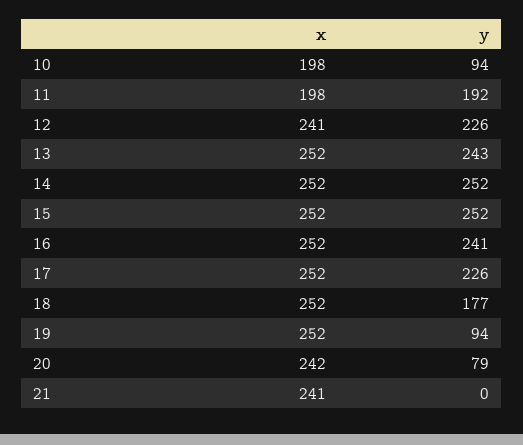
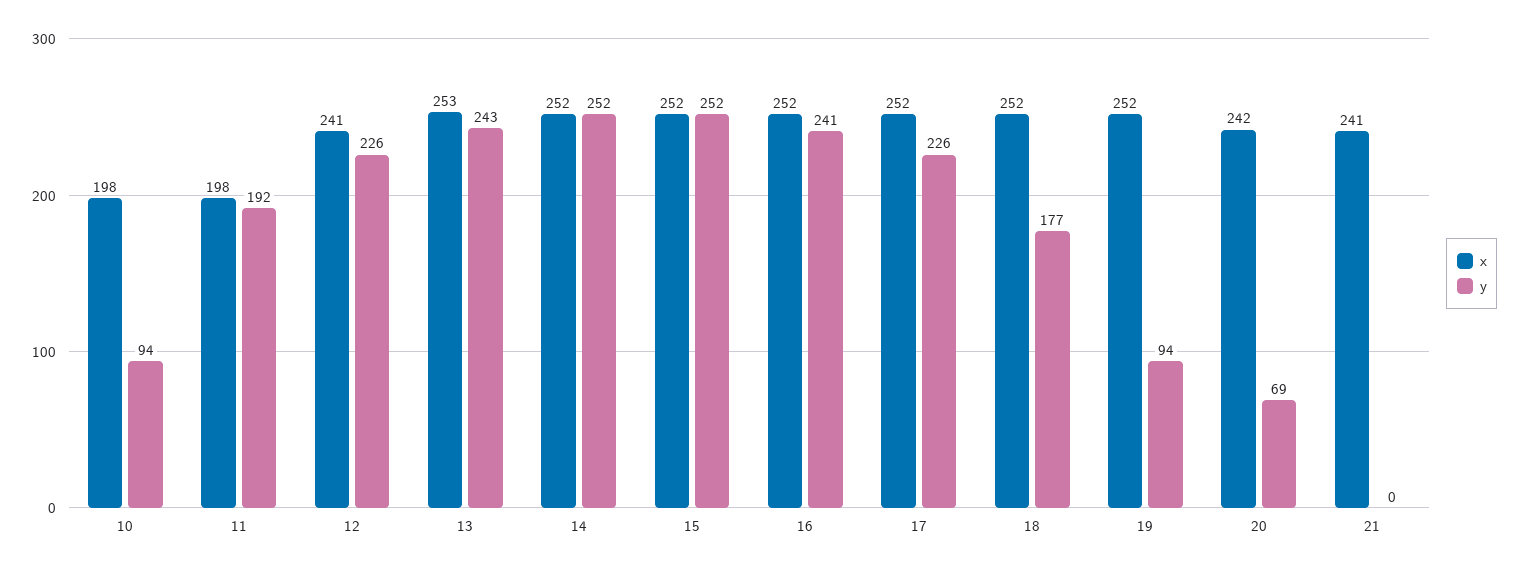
  {
    "x": {
      "10": 198,
      "11": 198,
      "12": 241,
-     "13": 252,
+     "13": 253,
      "14": 252,
      "15": 252,
      "16": 252,
      "17": 252,
      "18": 252,
      "19": 252,
      "20": 242,
      "21": 241
    },
    "y": {
      "10": 94,
      "11": 192,
      "12": 226,
      "13": 243,
      "14": 252,
      "15": 252,
      "16": 241,
      "17": 226,
      "18": 177,
      "19": 94,
-     "20": 79,
+     "20": 69,
      "21": 0
    }
  }

